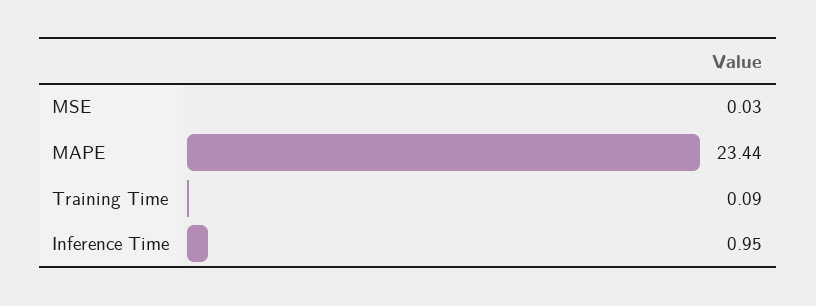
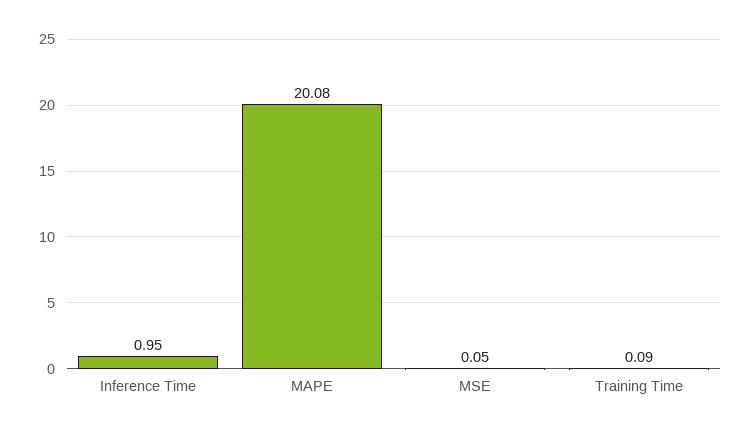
  {
-   "MSE": 0.03,
+   "MSE": 0.05,
-   "MAPE": 23.44,
+   "MAPE": 20.08,
    "Training Time": 0.09,
    "Inference Time": 0.95
  }

